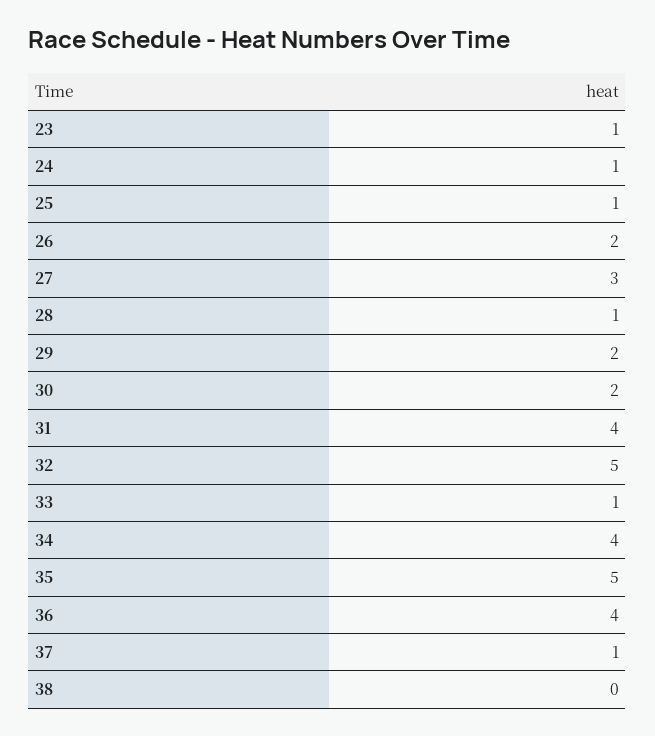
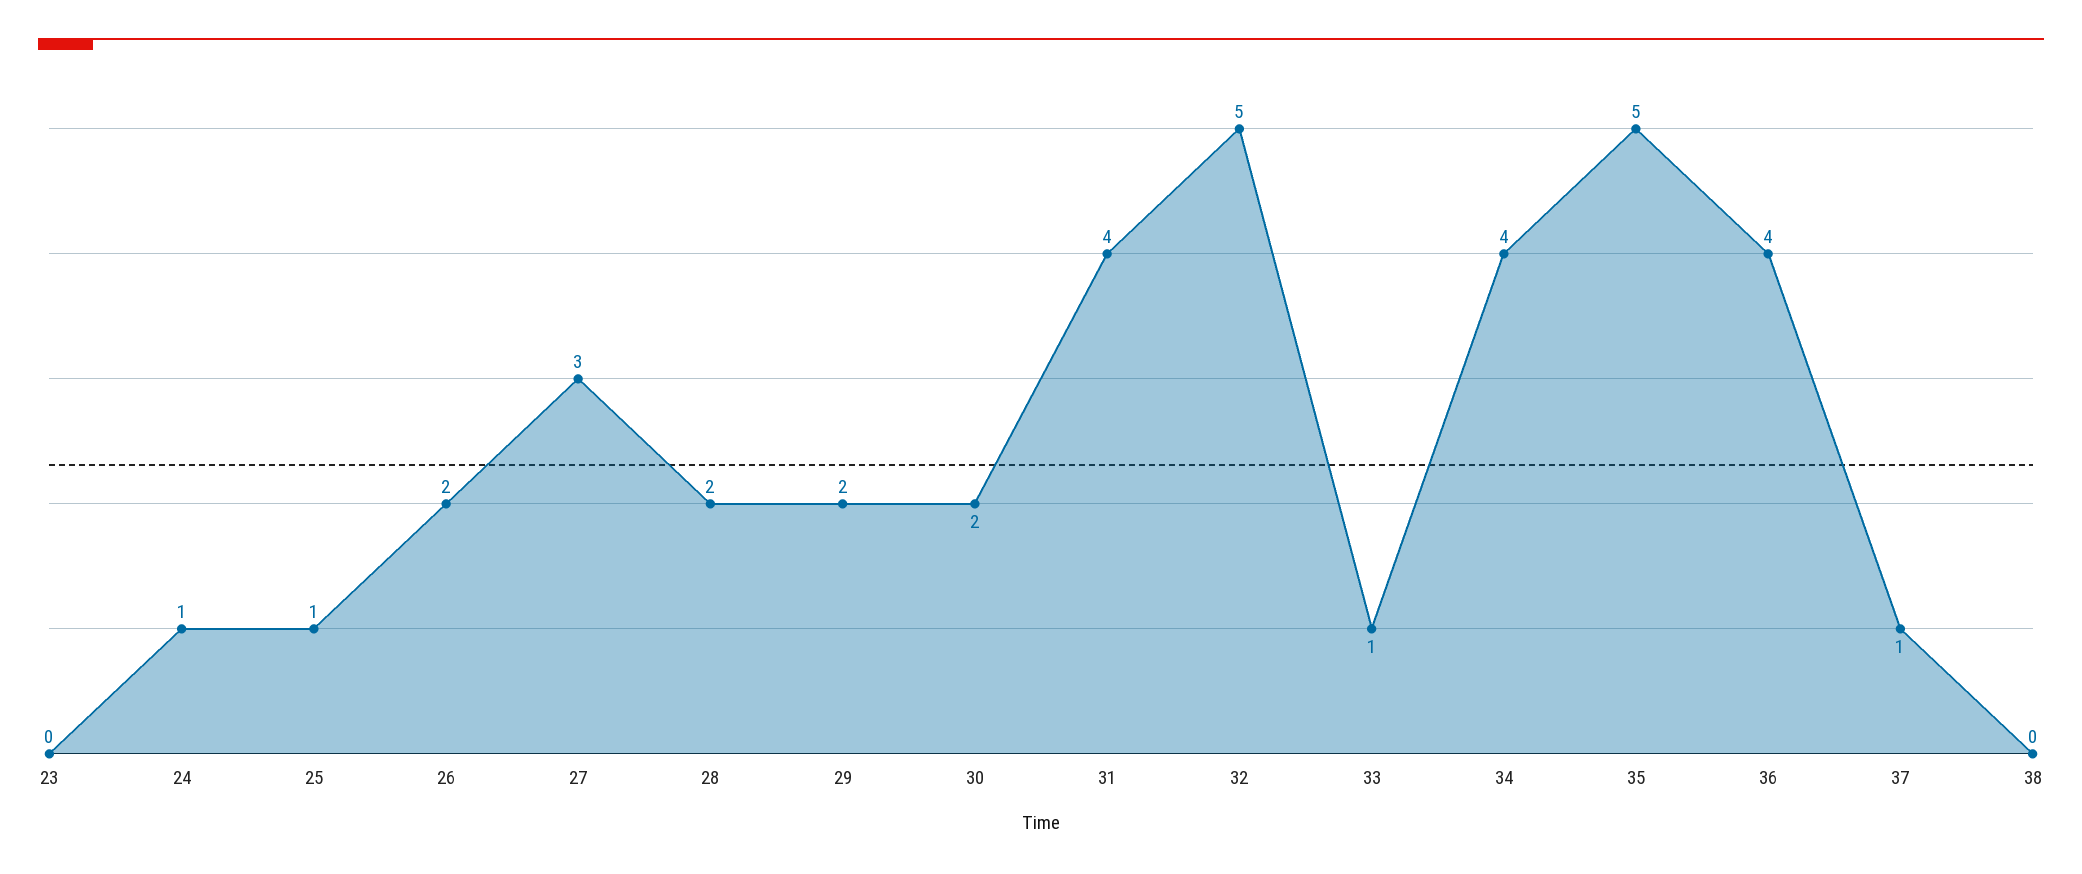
  {
-   "23": 1,
+   "23": 0,
    "24": 1,
    "25": 1,
    "26": 2,
    "27": 3,
-   "28": 1,
+   "28": 2,
    "29": 2,
    "30": 2,
    "31": 4,
    "32": 5,
    "33": 1,
    "34": 4,
    "35": 5,
    "36": 4,
    "37": 1,
    "38": 0
  }

